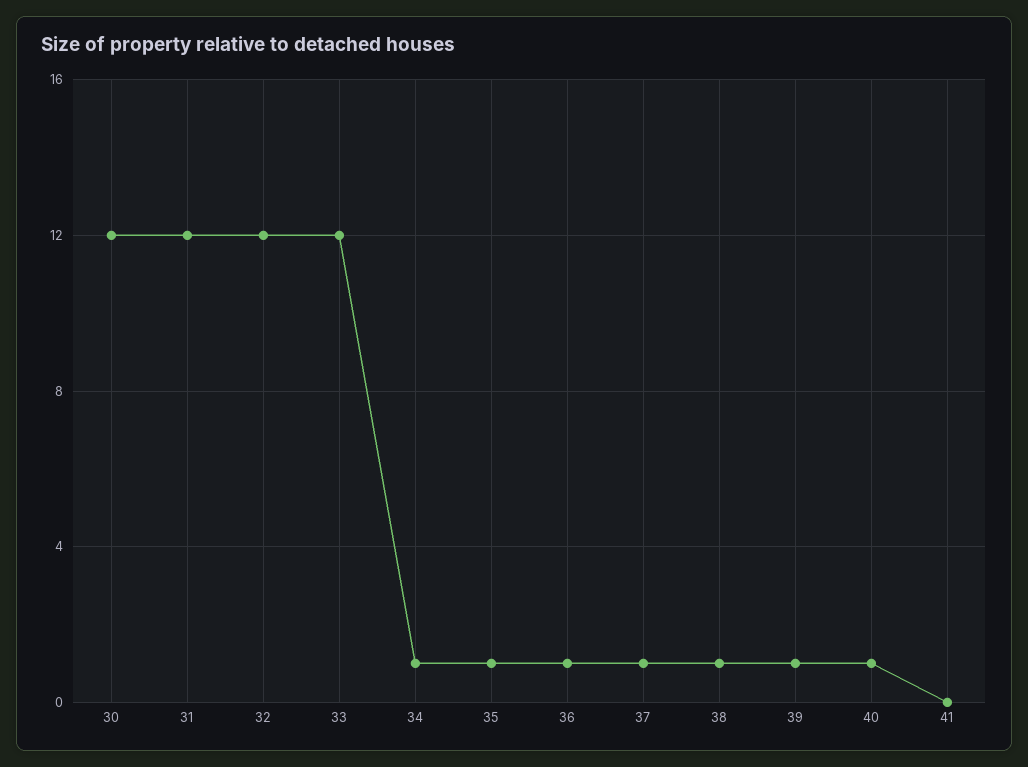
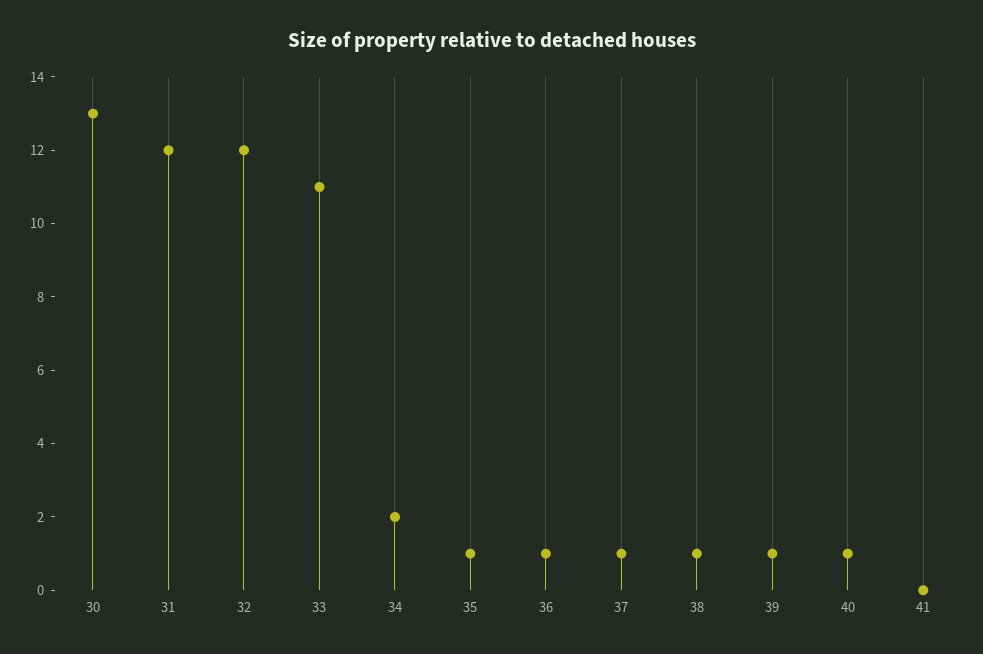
  {
-   "30": 12,
+   "30": 13,
    "31": 12,
    "32": 12,
-   "33": 12,
+   "33": 11,
-   "34": 1,
+   "34": 2,
    "35": 1,
    "36": 1,
    "37": 1,
    "38": 1,
    "39": 1,
    "40": 1,
    "41": 0
  }

